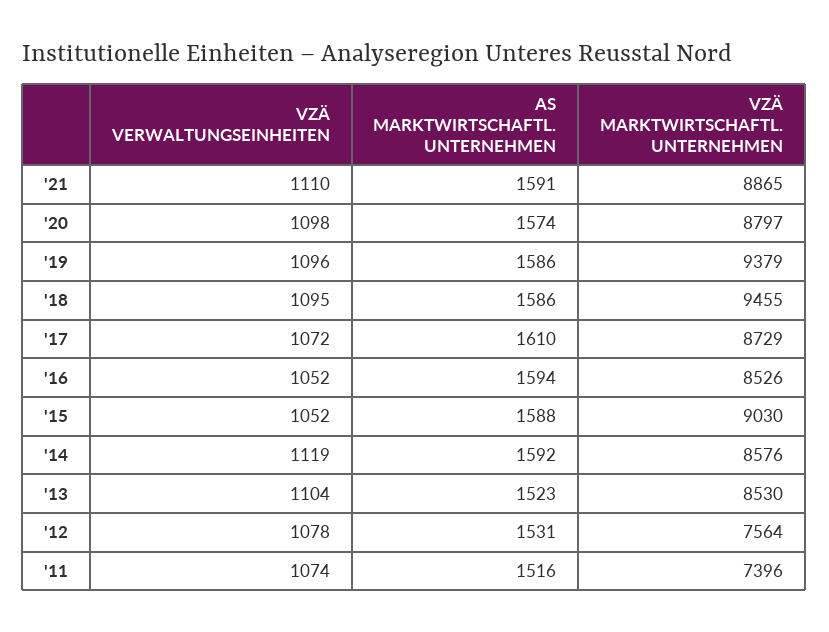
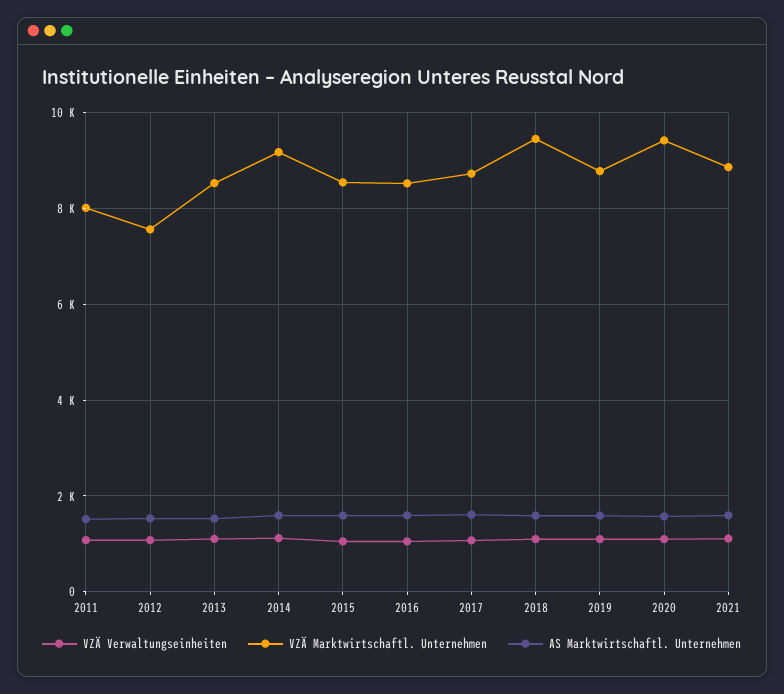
  {
    "VZÄ VERWALTUNGSEINHEITEN": {
      "'21": 1110,
      "'20": 1098,
      "'19": 1096,
      "'18": 1095,
      "'17": 1072,
      "'16": 1052,
      "'15": 1052,
      "'14": 1119,
      "'13": 1104,
      "'12": 1078,
      "'11": 1074
    },
    "AS MARKTWIRTSCHAFTL. UNTERNEHMEN": {
      "'21": 1591,
      "'20": 1574,
      "'19": 1586,
      "'18": 1586,
      "'17": 1610,
      "'16": 1594,
      "'15": 1588,
      "'14": 1592,
      "'13": 1523,
      "'12": 1531,
      "'11": 1516
    },
    "VZÄ MARKTWIRTSCHAFTL. UNTERNEHMEN": {
      "'21": 8865,
-     "'20": 8797,
+     "'20": 9400,
-     "'19": 9379,
+     "'19": 8800,
      "'18": 9455,
      "'17": 8729,
      "'16": 8526,
-     "'15": 9030,
+     "'15": 8600,
-     "'14": 8576,
+     "'14": 9200,
      "'13": 8530,
      "'12": 7564,
-     "'11": 7396
+     "'11": 8000
    }
  }

